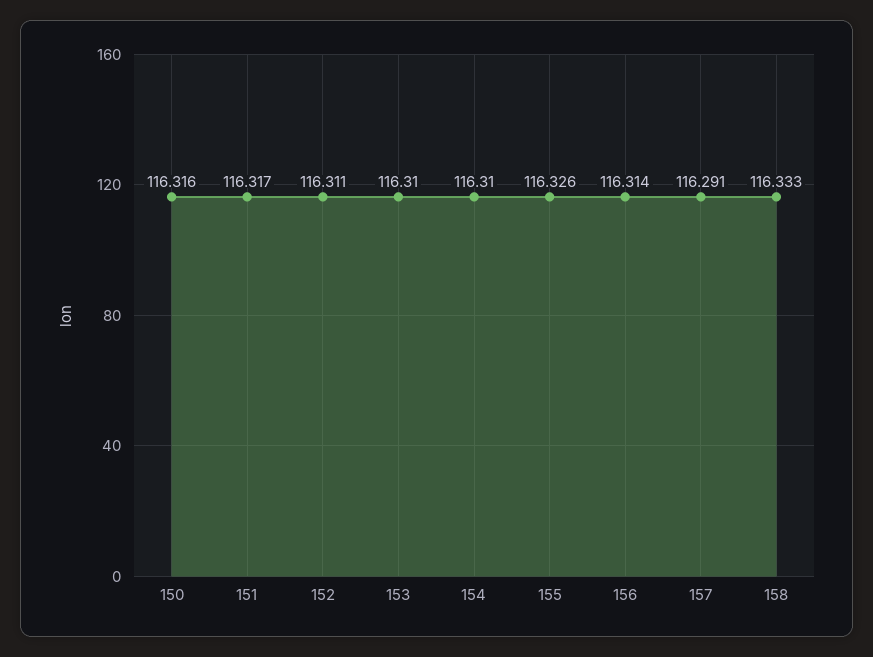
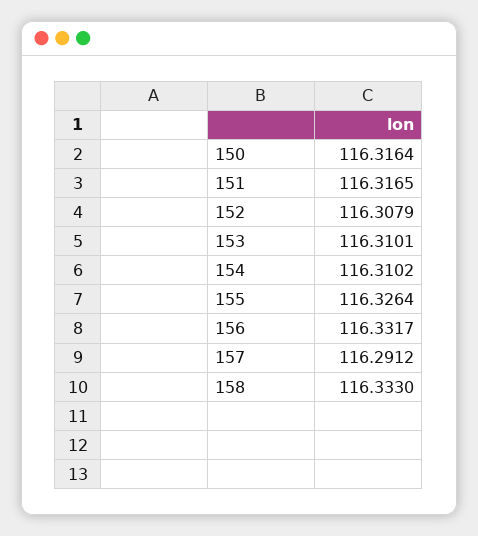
  {
    "150": 116.3164,
    "151": 116.3165,
-   "152": 116.311,
+   "152": 116.3079,
    "153": 116.3101,
    "154": 116.3102,
    "155": 116.3264,
-   "156": 116.314,
+   "156": 116.3317,
    "157": 116.2912,
    "158": 116.333
  }

